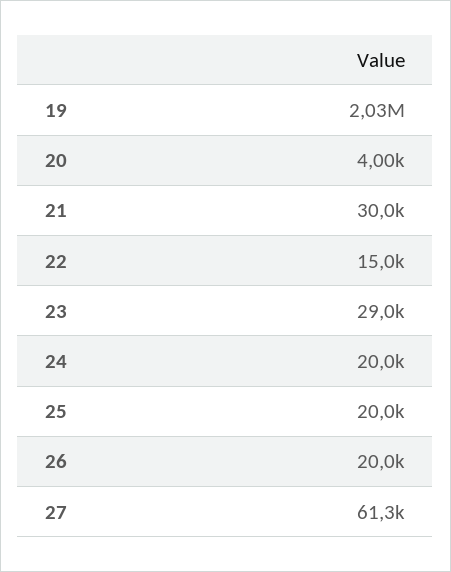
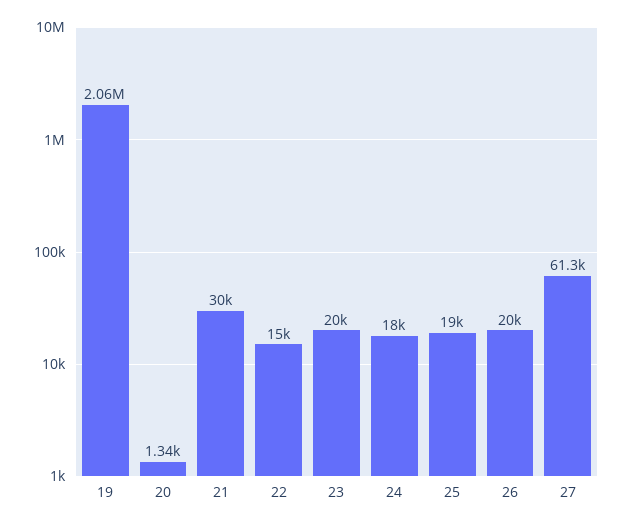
  {
-   "19": 2030000,
+   "19": 2060000,
-   "20": 4000,
+   "20": 1340,
    "21": 30000,
    "22": 15000,
-   "23": 29000,
+   "23": 20000,
-   "24": 20000,
+   "24": 18000,
-   "25": 20000,
+   "25": 19000,
    "26": 20000,
    "27": 61300
  }

